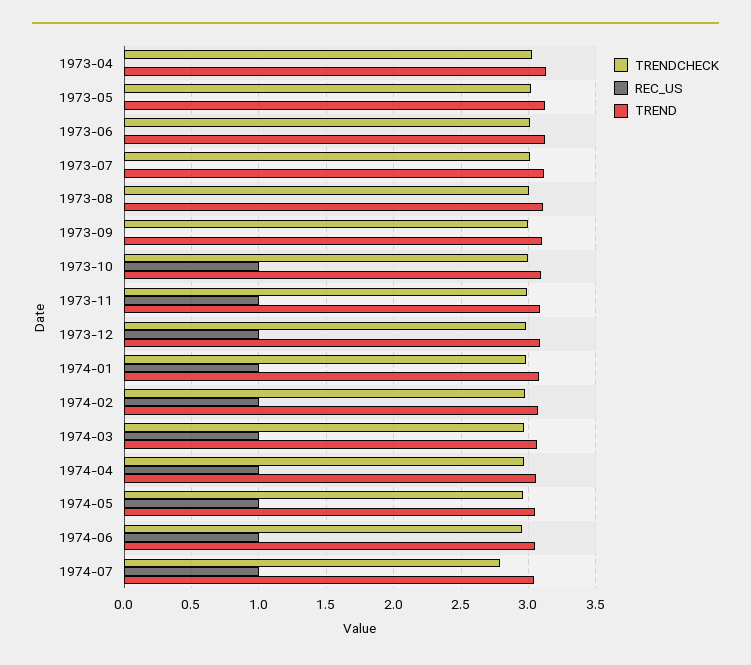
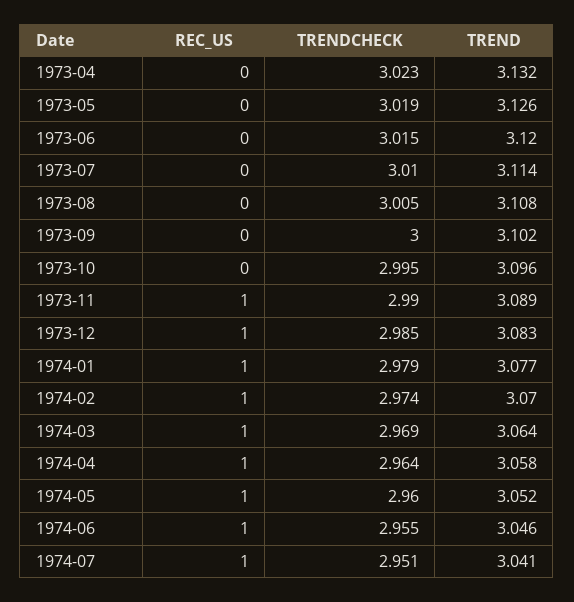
  {
    "TRENDCHECK": {
      "1973-04": 3.023,
      "1973-05": 3.019,
      "1973-06": 3.015,
      "1973-07": 3.01,
      "1973-08": 3.005,
      "1973-09": 3,
      "1973-10": 2.995,
      "1973-11": 2.99,
      "1973-12": 2.985,
      "1974-01": 2.979,
      "1974-02": 2.974,
      "1974-03": 2.969,
      "1974-04": 2.964,
      "1974-05": 2.96,
      "1974-06": 2.955,
-     "1974-07": 2.8
+     "1974-07": 2.951
    },
    "REC_US": {
      "1973-04": 0,
      "1973-05": 0,
      "1973-06": 0,
      "1973-07": 0,
      "1973-08": 0,
      "1973-09": 0,
-     "1973-10": 1,
+     "1973-10": 0,
      "1973-11": 1,
      "1973-12": 1,
      "1974-01": 1,
      "1974-02": 1,
      "1974-03": 1,
      "1974-04": 1,
      "1974-05": 1,
      "1974-06": 1,
      "1974-07": 1
    },
    "TREND": {
      "1973-04": 3.132,
      "1973-05": 3.126,
      "1973-06": 3.12,
      "1973-07": 3.114,
      "1973-08": 3.108,
      "1973-09": 3.102,
      "1973-10": 3.096,
      "1973-11": 3.089,
      "1973-12": 3.083,
      "1974-01": 3.077,
      "1974-02": 3.07,
      "1974-03": 3.064,
      "1974-04": 3.058,
      "1974-05": 3.052,
      "1974-06": 3.046,
      "1974-07": 3.041
    }
  }

